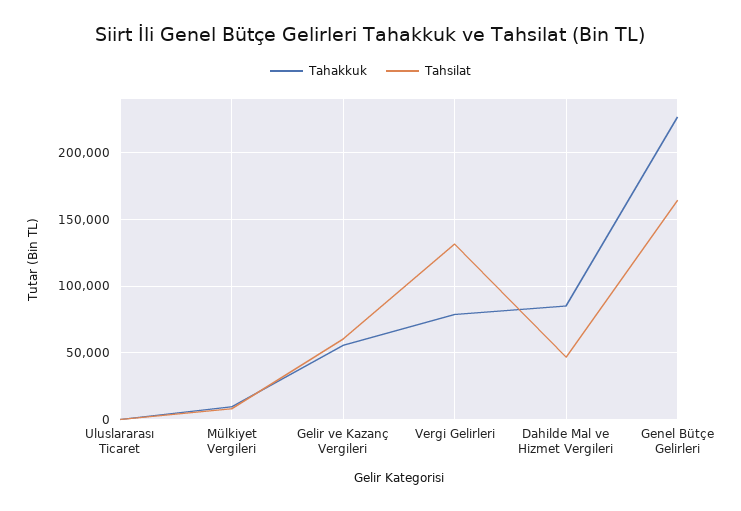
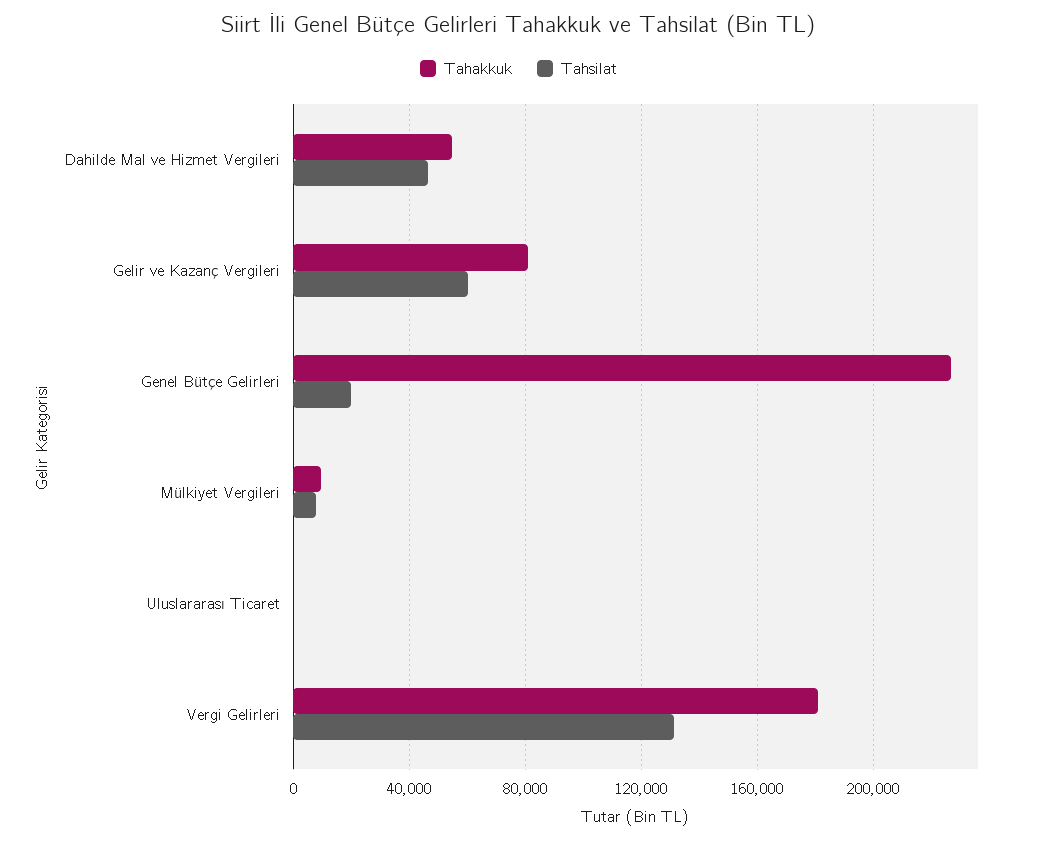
  {
    "Tahakkuk": {
      "Uluslararası Ticaret": 0,
      "Mülkiyet Vergileri": 10000,
-     "Gelir ve Kazanç Vergileri": 55000,
+     "Gelir ve Kazanç Vergileri": 80000,
-     "Vergi Gelirleri": 80000,
+     "Vergi Gelirleri": 180000,
-     "Dahilde Mal ve Hizmet Vergileri": 85000,
+     "Dahilde Mal ve Hizmet Vergileri": 55000,
      "Genel Bütçe Gelirleri": 225000
    },
    "Tahsilat": {
      "Uluslararası Ticaret": 0,
      "Mülkiyet Vergileri": 10000,
      "Gelir ve Kazanç Vergileri": 60000,
      "Vergi Gelirleri": 130000,
      "Dahilde Mal ve Hizmet Vergileri": 45000,
-     "Genel Bütçe Gelirleri": 165000
+     "Genel Bütçe Gelirleri": 20000
    }
  }

